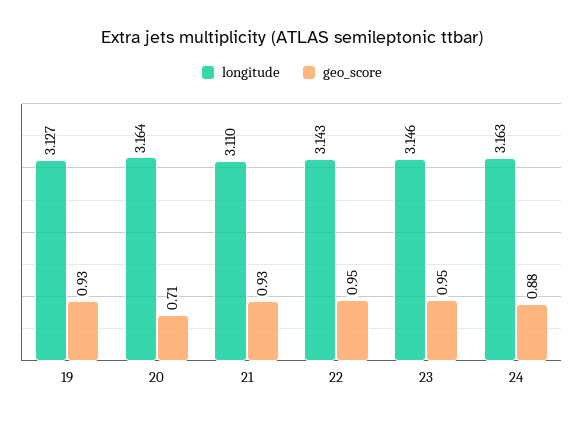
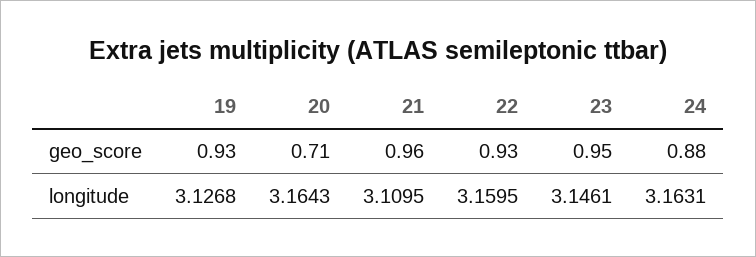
  {
    "longitude": {
      "19": 3.1268,
      "20": 3.1643,
      "21": 3.1095,
-     "22": 3.143,
+     "22": 3.1595,
      "23": 3.1461,
      "24": 3.1631
    },
    "geo_score": {
      "19": 0.93,
      "20": 0.71,
-     "21": 0.93,
+     "21": 0.96,
-     "22": 0.95,
+     "22": 0.93,
      "23": 0.95,
      "24": 0.88
    }
  }

